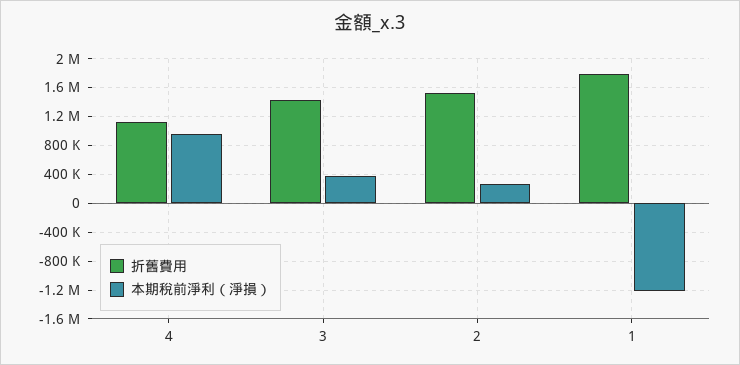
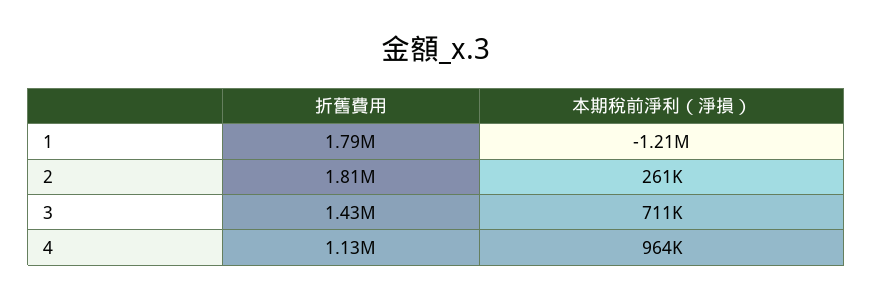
  {
    "折舊費用": {
      "4": 1130000,
      "3": 1430000,
-     "2": 1500000,
+     "2": 1810000,
      "1": 1790000
    },
    "本期稅前淨利（淨損）": {
      "4": 964000,
-     "3": 400000,
+     "3": 711000,
      "2": 261000,
      "1": -1210000
    }
  }

